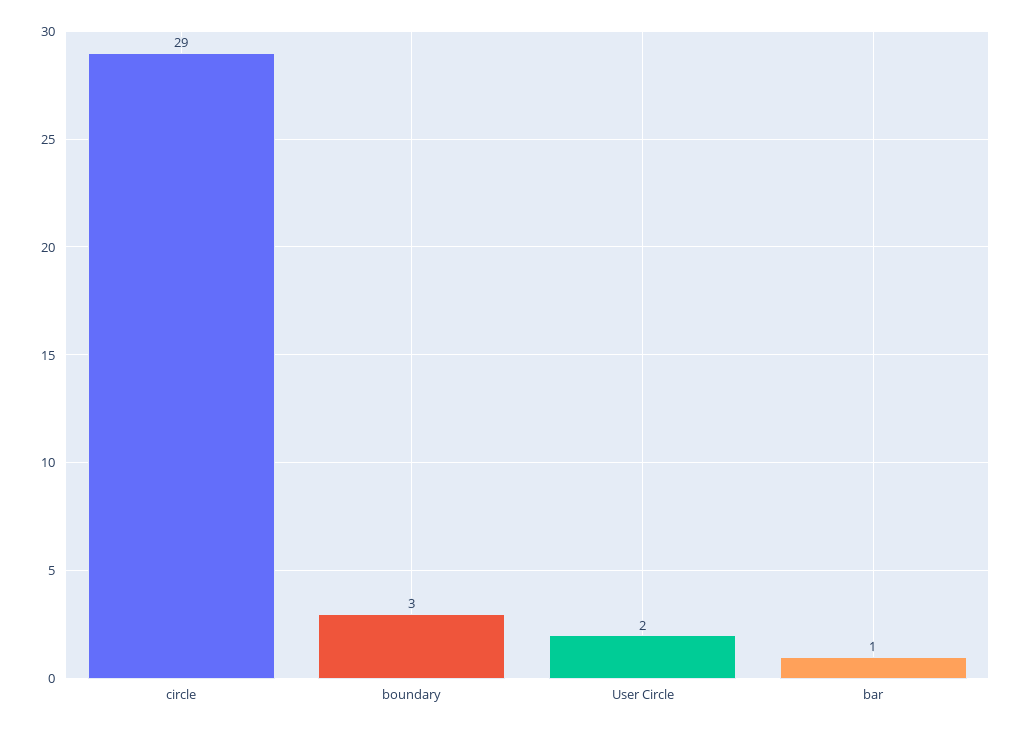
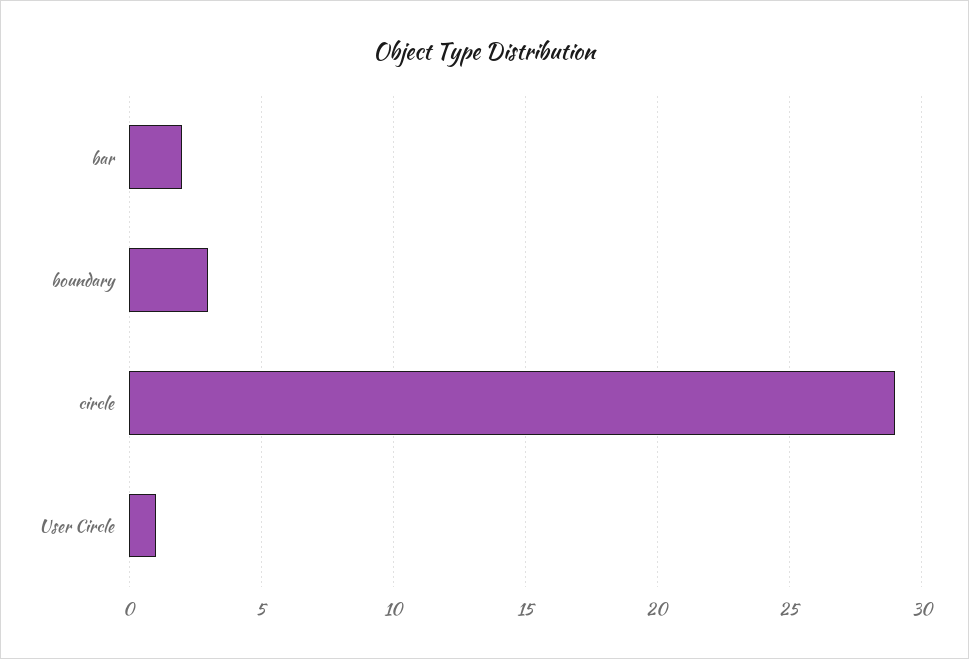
  {
    "circle": 29,
    "boundary": 3,
-   "User Circle": 2,
+   "User Circle": 1,
-   "bar": 1
+   "bar": 2
  }

